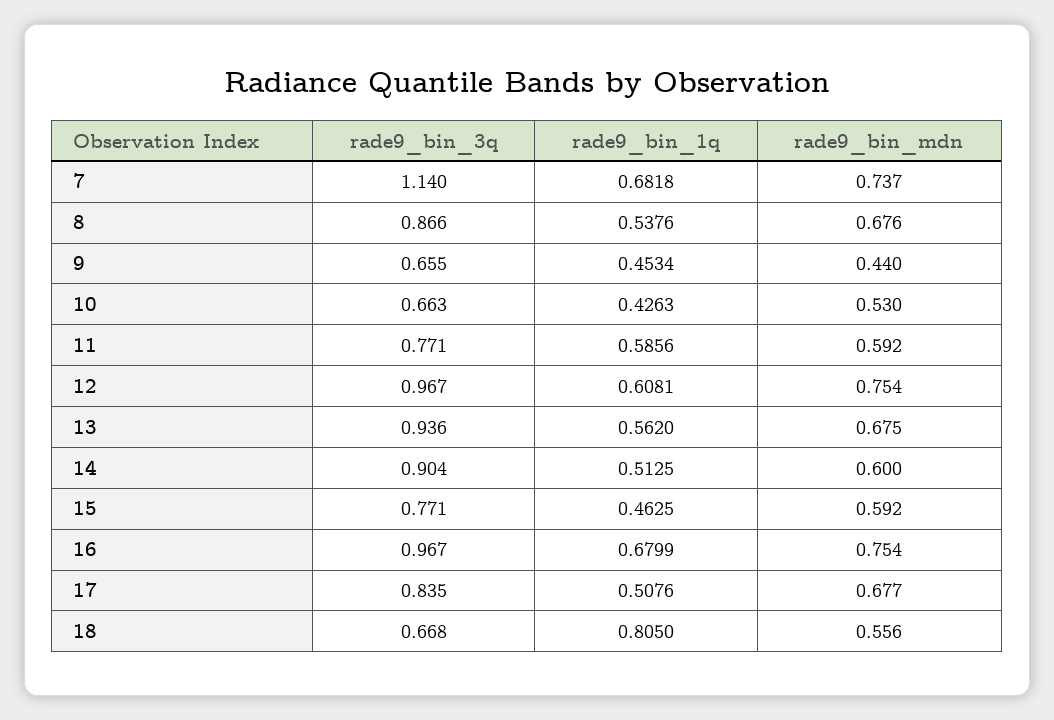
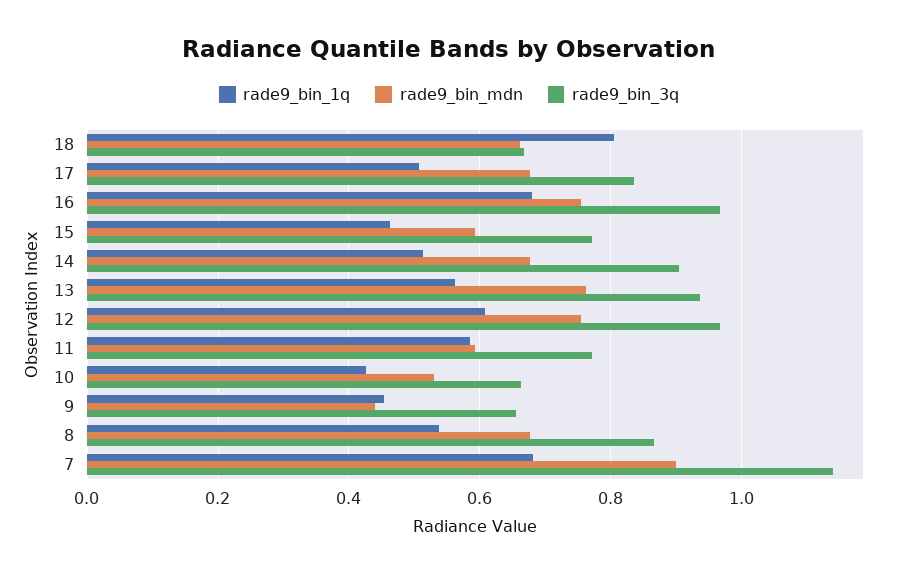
  {
    "rade9_bin_3q": {
      "7": 1.14,
      "8": 0.866,
      "9": 0.655,
      "10": 0.663,
      "11": 0.771,
      "12": 0.967,
      "13": 0.936,
      "14": 0.904,
      "15": 0.771,
      "16": 0.967,
      "17": 0.835,
      "18": 0.668
    },
    "rade9_bin_1q": {
      "7": 0.6818,
      "8": 0.5376,
      "9": 0.4534,
      "10": 0.4263,
      "11": 0.5856,
      "12": 0.6081,
      "13": 0.562,
      "14": 0.5125,
      "15": 0.4625,
      "16": 0.6799,
      "17": 0.5076,
      "18": 0.805
    },
    "rade9_bin_mdn": {
-     "7": 0.737,
+     "7": 0.9,
      "8": 0.676,
      "9": 0.44,
      "10": 0.53,
      "11": 0.592,
      "12": 0.754,
-     "13": 0.675,
+     "13": 0.76,
-     "14": 0.6,
+     "14": 0.68,
      "15": 0.592,
      "16": 0.754,
      "17": 0.677,
-     "18": 0.556
+     "18": 0.66
    }
  }

